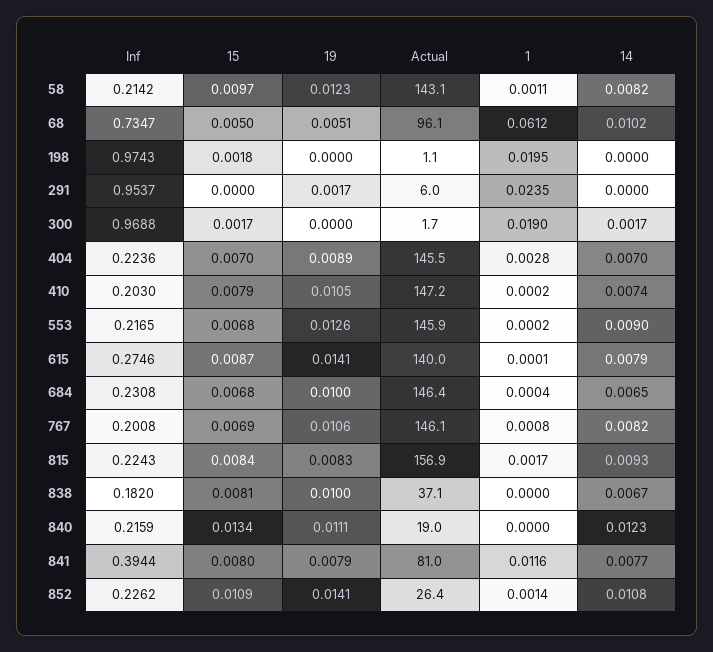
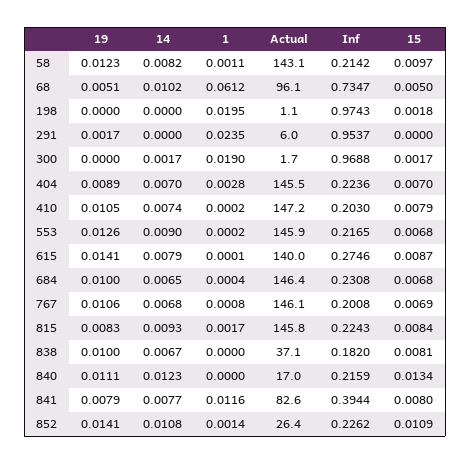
  {
    "Inf": {
      "58": 0.2142,
      "68": 0.7347,
      "198": 0.9743,
      "291": 0.9537,
      "300": 0.9688,
      "404": 0.2236,
      "410": 0.203,
      "553": 0.2165,
      "615": 0.2746,
      "684": 0.2308,
      "767": 0.2008,
      "815": 0.2243,
      "838": 0.182,
      "840": 0.2159,
      "841": 0.3944,
      "852": 0.2262
    },
    "15": {
      "58": 0.0097,
      "68": 0.005,
      "198": 0.0018,
      "291": 0,
      "300": 0.0017,
      "404": 0.007,
      "410": 0.0079,
      "553": 0.0068,
      "615": 0.0087,
      "684": 0.0068,
      "767": 0.0069,
      "815": 0.0084,
      "838": 0.0081,
      "840": 0.0134,
      "841": 0.008,
      "852": 0.0109
    },
    "19": {
      "58": 0.0123,
      "68": 0.0051,
      "198": 0,
      "291": 0.0017,
      "300": 0,
      "404": 0.0089,
      "410": 0.0105,
      "553": 0.0126,
      "615": 0.0141,
      "684": 0.01,
      "767": 0.0106,
      "815": 0.0083,
      "838": 0.01,
      "840": 0.0111,
      "841": 0.0079,
      "852": 0.0141
    },
    "Actual": {
      "58": 143.1,
      "68": 96.1,
      "198": 1.1,
      "291": 6,
      "300": 1.7,
      "404": 145.5,
      "410": 147.2,
      "553": 145.9,
      "615": 140,
      "684": 146.4,
      "767": 146.1,
-     "815": 156.9,
+     "815": 145.8,
      "838": 37.1,
-     "840": 19,
+     "840": 17,
-     "841": 81,
+     "841": 82.6,
      "852": 26.4
    },
    "1": {
      "58": 0.0011,
      "68": 0.0612,
      "198": 0.0195,
      "291": 0.0235,
      "300": 0.019,
      "404": 0.0028,
      "410": 0.0002,
      "553": 0.0002,
      "615": 0.0001,
      "684": 0.0004,
      "767": 0.0008,
      "815": 0.0017,
      "838": 0,
      "840": 0,
      "841": 0.0116,
      "852": 0.0014
    },
    "14": {
      "58": 0.0082,
      "68": 0.0102,
      "198": 0,
      "291": 0,
      "300": 0.0017,
      "404": 0.007,
      "410": 0.0074,
      "553": 0.009,
      "615": 0.0079,
      "684": 0.0065,
-     "767": 0.0082,
+     "767": 0.0068,
      "815": 0.0093,
      "838": 0.0067,
      "840": 0.0123,
      "841": 0.0077,
      "852": 0.0108
    }
  }

